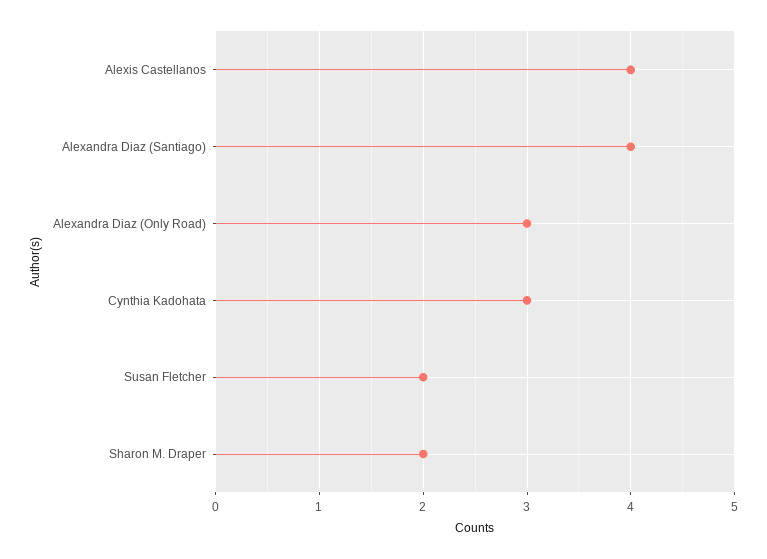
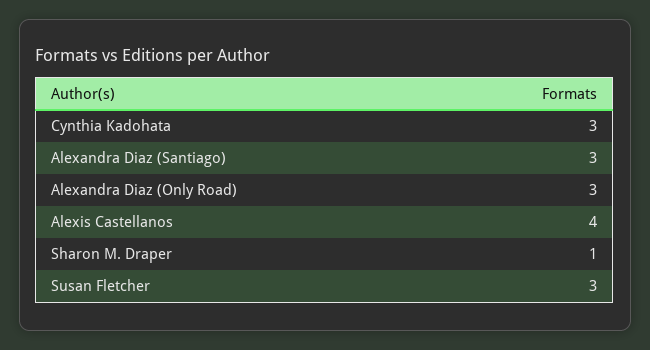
  {
    "Alexis Castellanos": 4,
-   "Alexandra Diaz (Santiago)": 4,
+   "Alexandra Diaz (Santiago)": 3,
    "Alexandra Diaz (Only Road)": 3,
    "Cynthia Kadohata": 3,
-   "Susan Fletcher": 2,
+   "Susan Fletcher": 3,
-   "Sharon M. Draper": 2
+   "Sharon M. Draper": 1
  }

